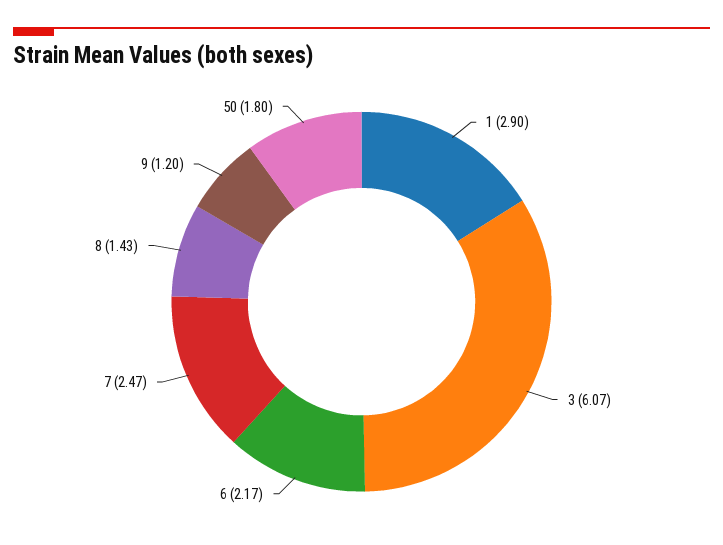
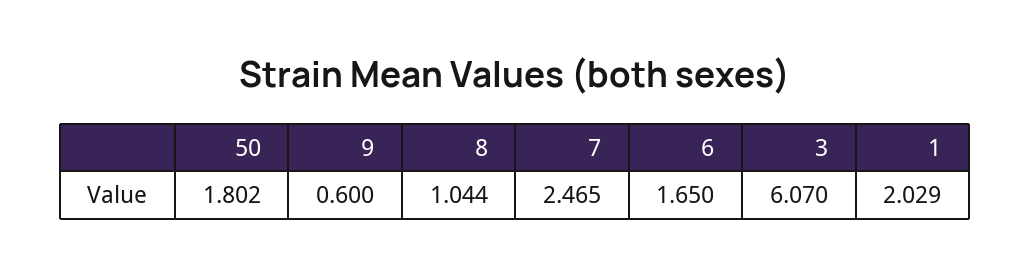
  {
-   "1": 2.9,
+   "1": 2.029,
    "3": 6.07,
-   "6": 2.17,
+   "6": 1.65,
    "7": 2.465,
-   "8": 1.43,
+   "8": 1.044,
-   "9": 1.2,
+   "9": 0.6,
    "50": 1.802
  }

